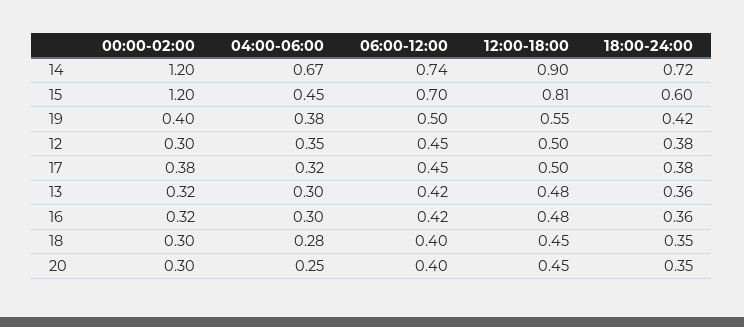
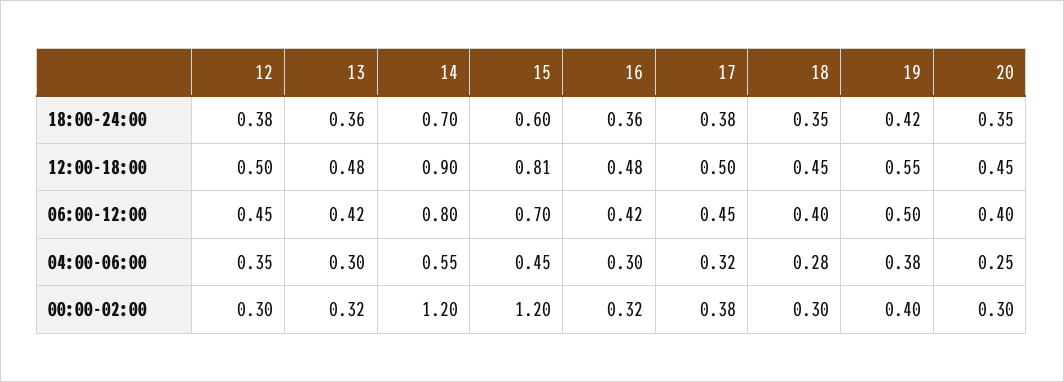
  {
    "00:00-02:00": {
      "14": 1.2,
      "15": 1.2,
      "19": 0.4,
      "12": 0.3,
      "17": 0.38,
      "13": 0.32,
      "16": 0.32,
      "18": 0.3,
      "20": 0.3
    },
    "04:00-06:00": {
-     "14": 0.67,
+     "14": 0.55,
      "15": 0.45,
      "19": 0.38,
      "12": 0.35,
      "17": 0.32,
      "13": 0.3,
      "16": 0.3,
      "18": 0.28,
      "20": 0.25
    },
    "06:00-12:00": {
-     "14": 0.74,
+     "14": 0.8,
      "15": 0.7,
      "19": 0.5,
      "12": 0.45,
      "17": 0.45,
      "13": 0.42,
      "16": 0.42,
      "18": 0.4,
      "20": 0.4
    },
    "12:00-18:00": {
      "14": 0.9,
      "15": 0.81,
      "19": 0.55,
      "12": 0.5,
      "17": 0.5,
      "13": 0.48,
      "16": 0.48,
      "18": 0.45,
      "20": 0.45
    },
    "18:00-24:00": {
-     "14": 0.72,
+     "14": 0.7,
      "15": 0.6,
      "19": 0.42,
      "12": 0.38,
      "17": 0.38,
      "13": 0.36,
      "16": 0.36,
      "18": 0.35,
      "20": 0.35
    }
  }

